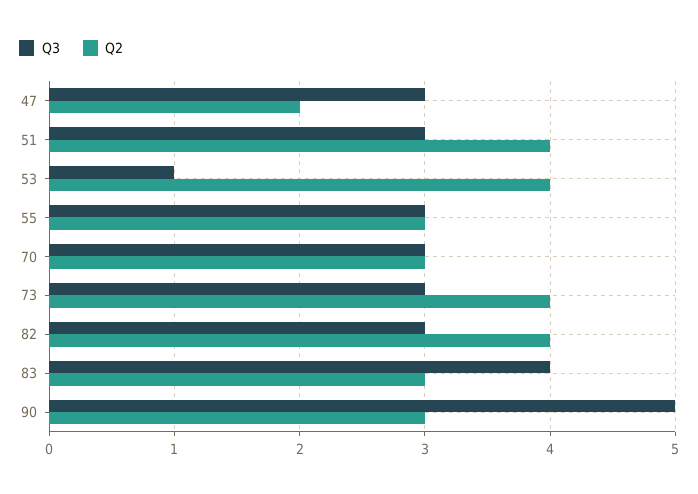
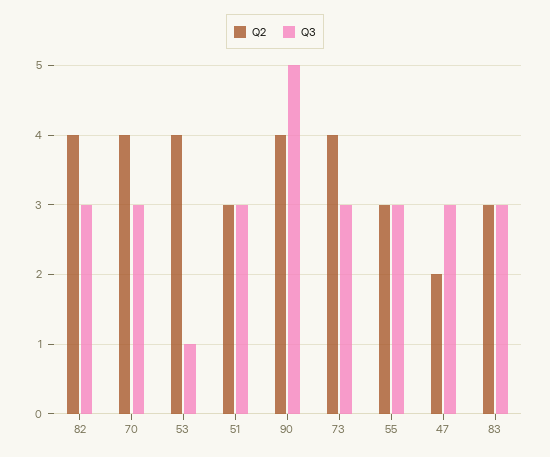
  {
    "Q3": {
      "47": 3,
      "51": 3,
      "53": 1,
      "55": 3,
      "70": 3,
      "73": 3,
      "82": 3,
-     "83": 4,
+     "83": 3,
      "90": 5
    },
    "Q2": {
      "47": 2,
-     "51": 4,
+     "51": 3,
      "53": 4,
      "55": 3,
-     "70": 3,
+     "70": 4,
      "73": 4,
      "82": 4,
      "83": 3,
-     "90": 3
+     "90": 4
    }
  }

